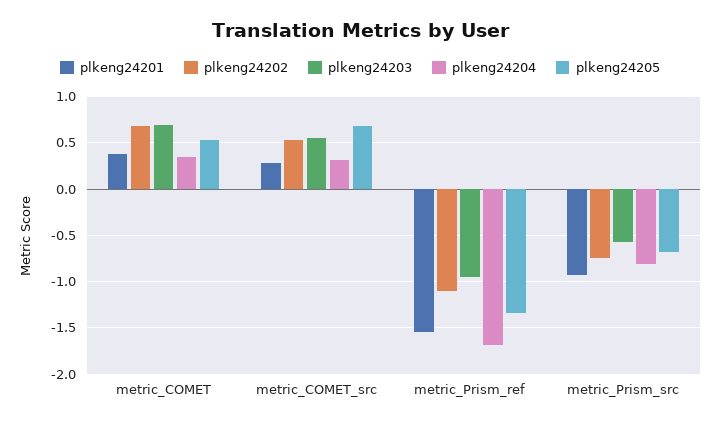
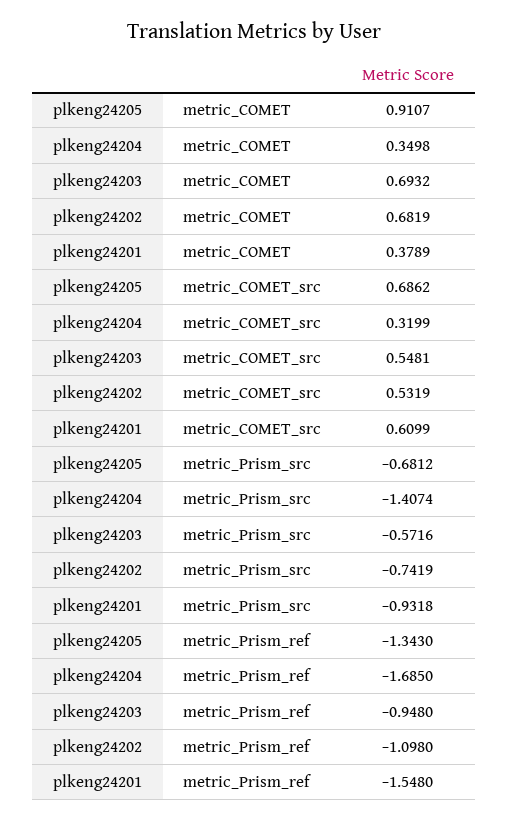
  {
    "plkeng24201": {
      "metric_COMET": 0.3789,
-     "metric_COMET_src": 0.3,
+     "metric_COMET_src": 0.6099,
      "metric_Prism_ref": -1.548,
      "metric_Prism_src": -0.9318
    },
    "plkeng24202": {
      "metric_COMET": 0.6819,
      "metric_COMET_src": 0.5319,
      "metric_Prism_ref": -1.098,
      "metric_Prism_src": -0.7419
    },
    "plkeng24203": {
      "metric_COMET": 0.6932,
      "metric_COMET_src": 0.5481,
      "metric_Prism_ref": -0.948,
      "metric_Prism_src": -0.5716
    },
    "plkeng24204": {
      "metric_COMET": 0.3498,
      "metric_COMET_src": 0.3199,
      "metric_Prism_ref": -1.685,
-     "metric_Prism_src": -0.8
+     "metric_Prism_src": -1.4074
    },
    "plkeng24205": {
-     "metric_COMET": 0.5,
+     "metric_COMET": 0.9107,
      "metric_COMET_src": 0.6862,
      "metric_Prism_ref": -1.343,
      "metric_Prism_src": -0.6812
    }
  }

